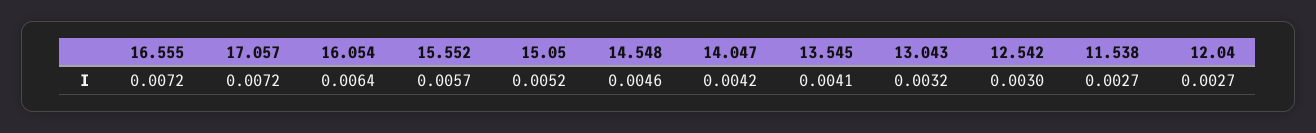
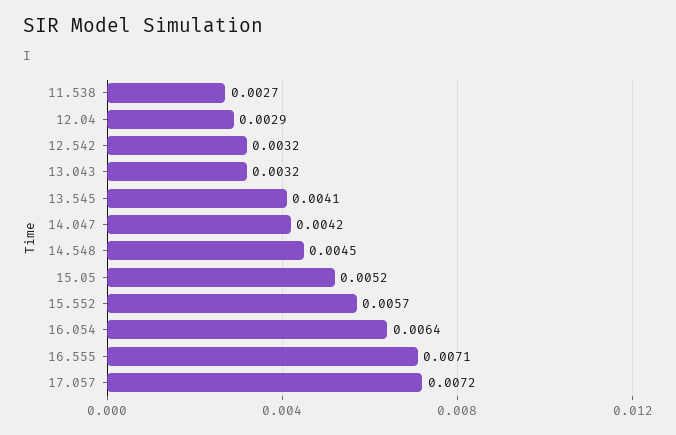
  {
-   "16.555": 0.0072,
+   "16.555": 0.0071,
    "17.057": 0.0072,
    "16.054": 0.0064,
    "15.552": 0.0057,
    "15.05": 0.0052,
-   "14.548": 0.0046,
+   "14.548": 0.0045,
    "14.047": 0.0042,
    "13.545": 0.0041,
    "13.043": 0.0032,
-   "12.542": 0.003,
+   "12.542": 0.0032,
    "11.538": 0.0027,
-   "12.04": 0.0027
+   "12.04": 0.0029
  }

